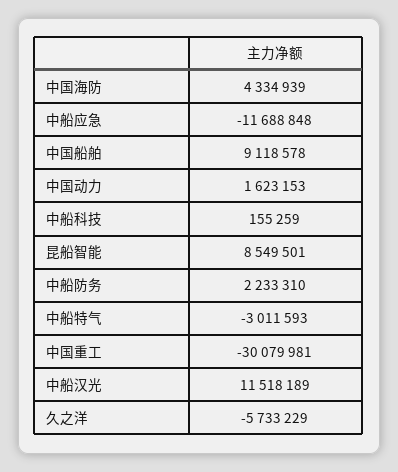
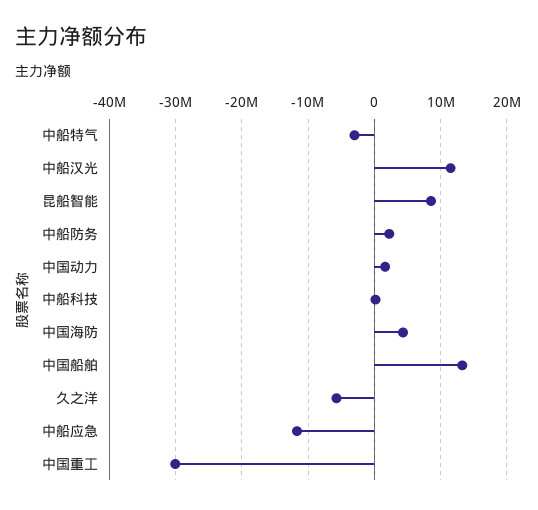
  {
    "中国海防": 4334939,
    "中船应急": -11688848,
-   "中国船舶": 9118578,
+   "中国船舶": 13000000,
    "中国动力": 1623153,
    "中船科技": 155259,
    "昆船智能": 8549501,
    "中船防务": 2233310,
    "中船特气": -3011593,
    "中国重工": -30079981,
    "中船汉光": 11518189,
    "久之洋": -5733229
  }

